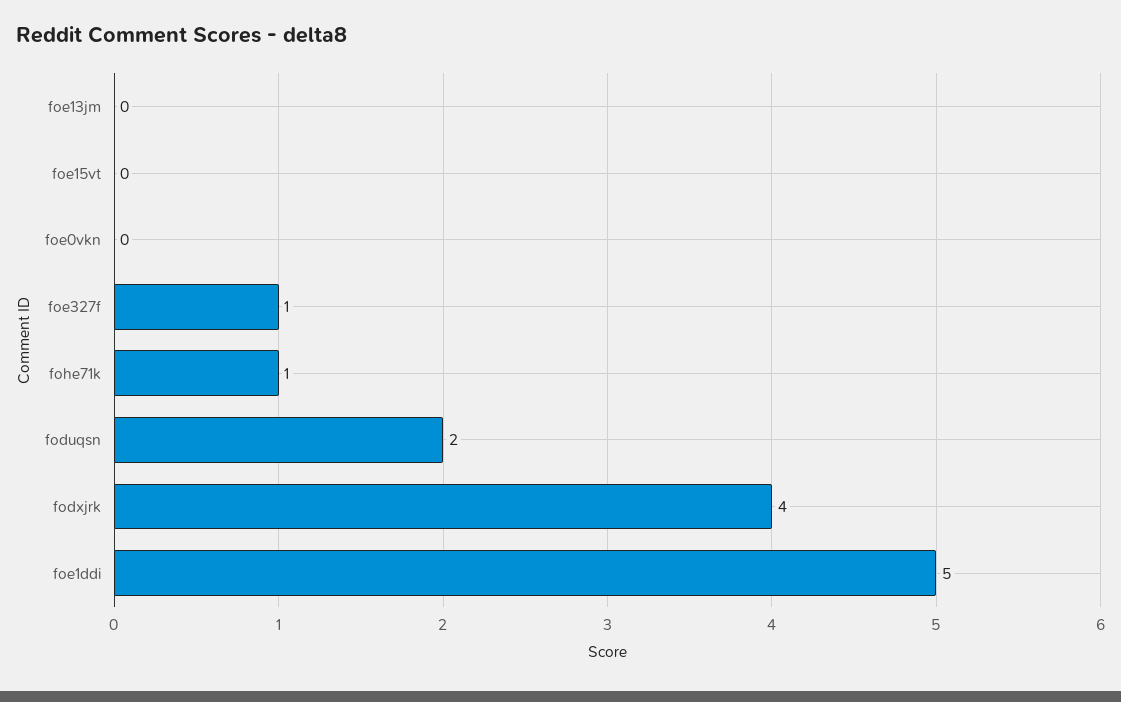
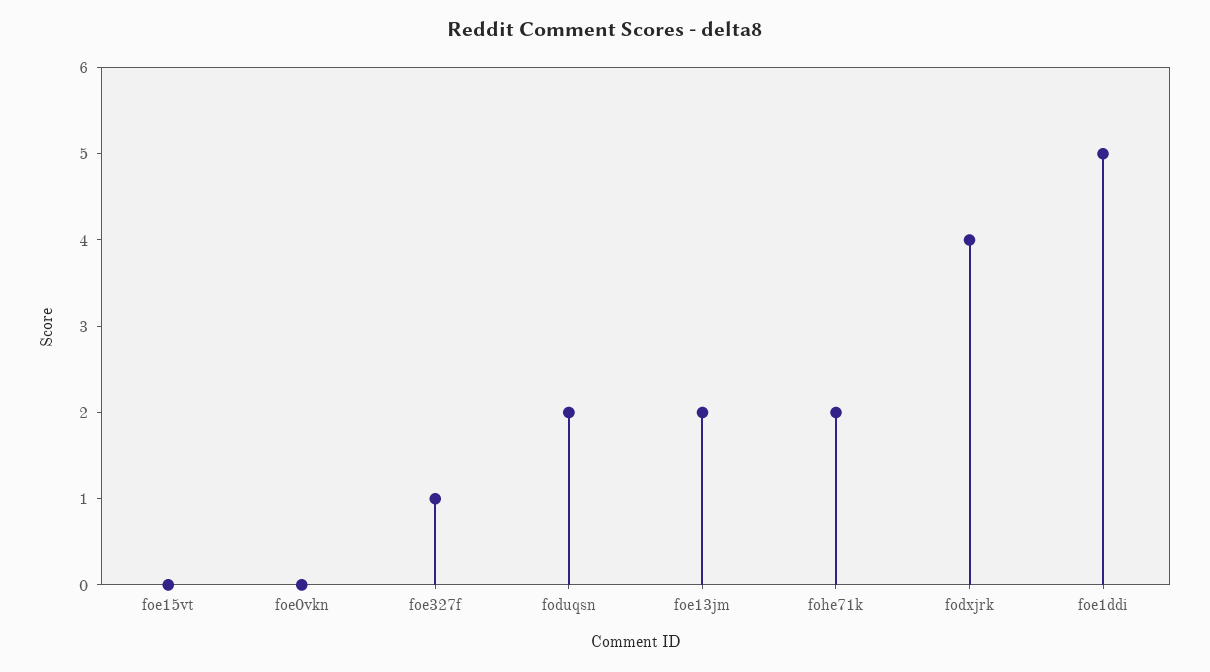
  {
-   "foe13jm": 0,
+   "foe13jm": 2,
    "foe15vt": 0,
    "foe0vkn": 0,
    "foe327f": 1,
-   "fohe71k": 1,
+   "fohe71k": 2,
    "foduqsn": 2,
    "fodxjrk": 4,
    "foe1ddi": 5
  }

